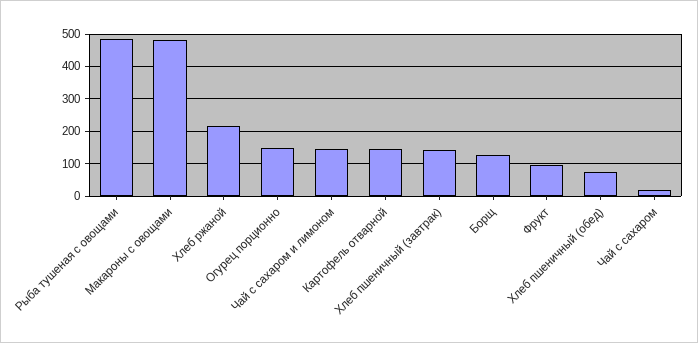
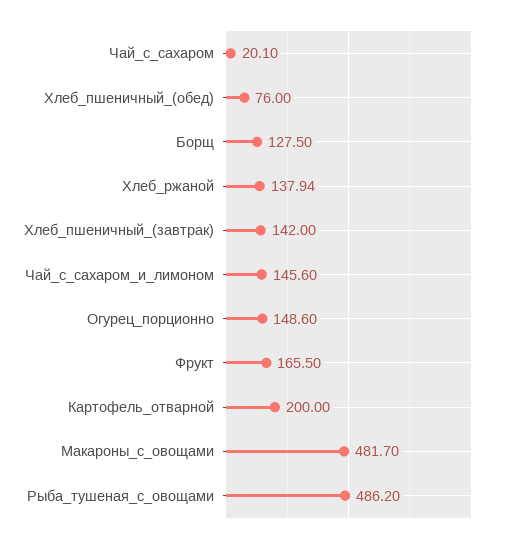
  {
    "Рыба тушеная с овощами": 486.2,
    "Макароны с овощами": 481.7,
-   "Хлеб ржаной": 220,
+   "Хлеб ржаной": 137.94,
    "Огурец порционно": 148.6,
    "Чай с сахаром и лимоном": 145.6,
-   "Картофель отварной": 140,
+   "Картофель отварной": 200,
    "Хлеб пшеничный (завтрак)": 142,
    "Борщ": 127.5,
-   "Фрукт": 100,
+   "Фрукт": 165.5,
    "Хлеб пшеничный (обед)": 76,
    "Чай с сахаром": 20.1
  }

